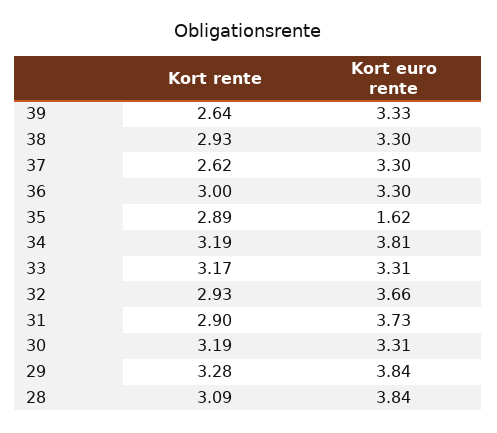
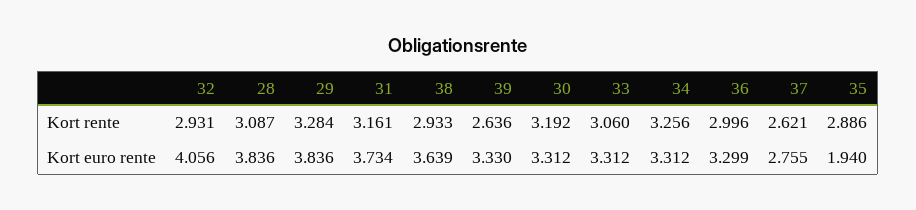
  {
    "Kort rente": {
      "39": 2.636,
      "38": 2.933,
      "37": 2.621,
      "36": 2.996,
      "35": 2.886,
-     "34": 3.19,
+     "34": 3.256,
-     "33": 3.17,
+     "33": 3.06,
      "32": 2.931,
-     "31": 2.9,
+     "31": 3.161,
      "30": 3.192,
      "29": 3.284,
      "28": 3.087
    },
    "Kort euro rente": {
      "39": 3.33,
-     "38": 3.3,
+     "38": 3.639,
-     "37": 3.3,
+     "37": 2.755,
      "36": 3.299,
-     "35": 1.62,
+     "35": 1.94,
-     "34": 3.81,
+     "34": 3.312,
      "33": 3.312,
-     "32": 3.66,
+     "32": 4.056,
      "31": 3.734,
      "30": 3.312,
      "29": 3.836,
      "28": 3.836
    }
  }

